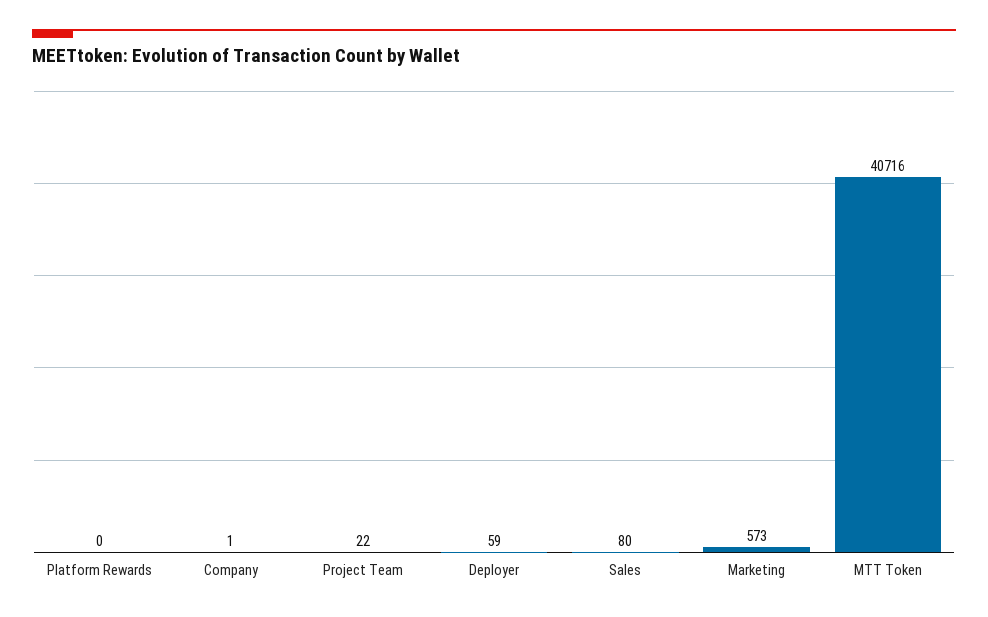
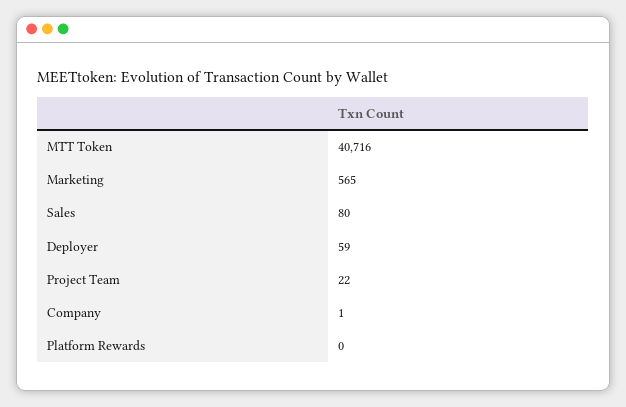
  {
    "Platform Rewards": 0,
    "Company": 1,
    "Project Team": 22,
    "Deployer": 59,
    "Sales": 80,
-   "Marketing": 573,
+   "Marketing": 565,
    "MTT Token": 40716
  }

